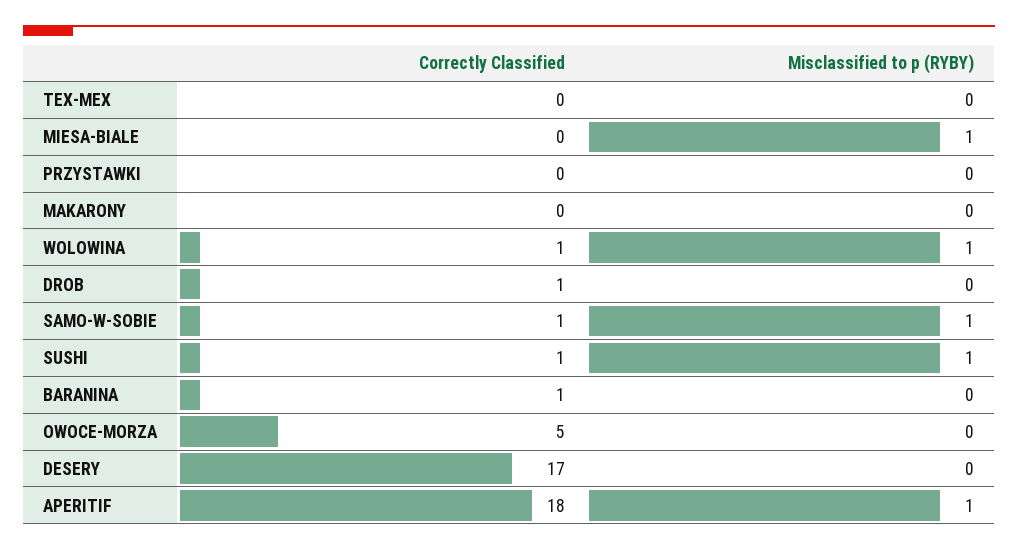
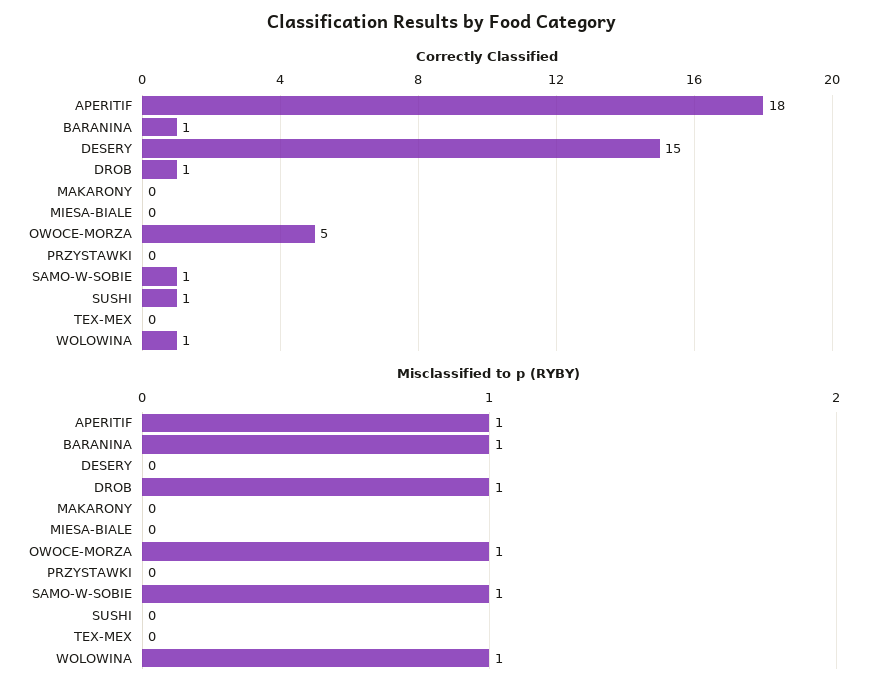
  {
    "Correctly Classified": {
      "TEX-MEX": 0,
      "MIESA-BIALE": 0,
      "PRZYSTAWKI": 0,
      "MAKARONY": 0,
      "WOLOWINA": 1,
      "DROB": 1,
      "SAMO-W-SOBIE": 1,
      "SUSHI": 1,
      "BARANINA": 1,
      "OWOCE-MORZA": 5,
-     "DESERY": 17,
+     "DESERY": 15,
      "APERITIF": 18
    },
    "Misclassified to p (RYBY)": {
      "TEX-MEX": 0,
-     "MIESA-BIALE": 1,
+     "MIESA-BIALE": 0,
      "PRZYSTAWKI": 0,
      "MAKARONY": 0,
      "WOLOWINA": 1,
-     "DROB": 0,
+     "DROB": 1,
      "SAMO-W-SOBIE": 1,
-     "SUSHI": 1,
+     "SUSHI": 0,
-     "BARANINA": 0,
+     "BARANINA": 1,
-     "OWOCE-MORZA": 0,
+     "OWOCE-MORZA": 1,
      "DESERY": 0,
      "APERITIF": 1
    }
  }

